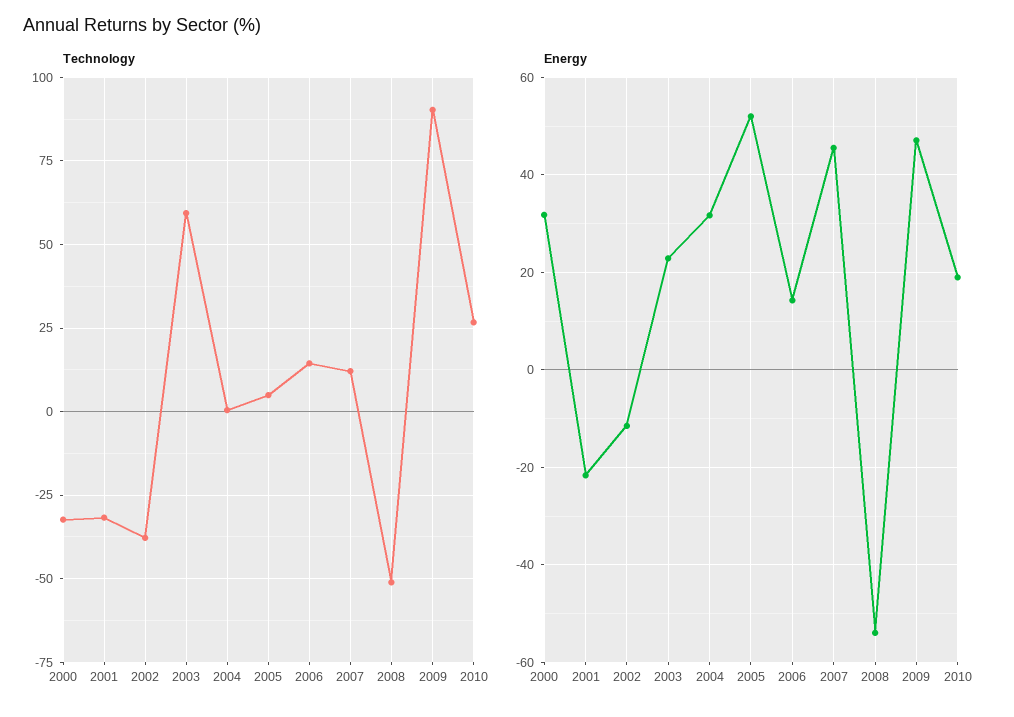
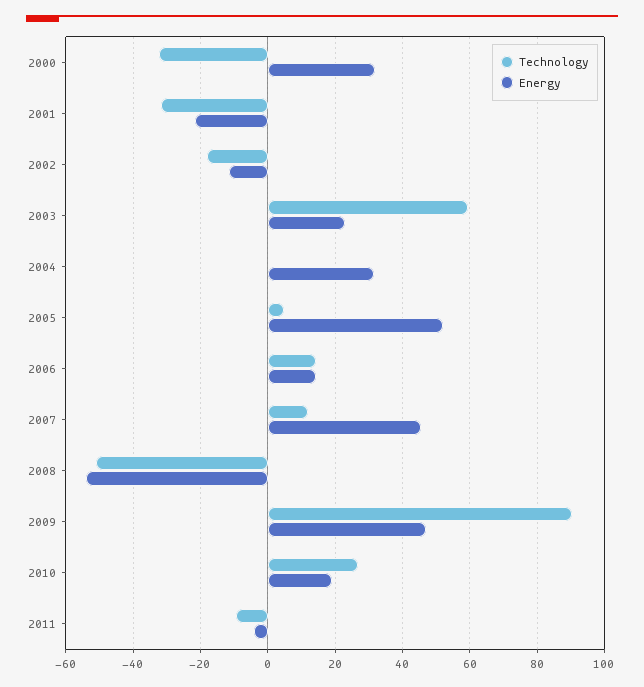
  {
    "Technology": {
      "2000": -32,
      "2001": -32,
-     "2002": -37.5,
+     "2002": -18,
      "2003": 60,
      "2004": 0,
      "2005": 4,
      "2006": 14,
      "2007": 12,
      "2008": -52,
      "2009": 90,
-     "2010": 26
+     "2010": 26,
+     "2011": -10
    },
    "Energy": {
      "2000": 32,
      "2001": -22,
      "2002": -12,
      "2003": 22,
      "2004": 32,
      "2005": 52,
      "2006": 14,
      "2007": 46,
      "2008": -54,
      "2009": 48,
-     "2010": 18
+     "2010": 18,
+     "2011": -4
    }
  }

